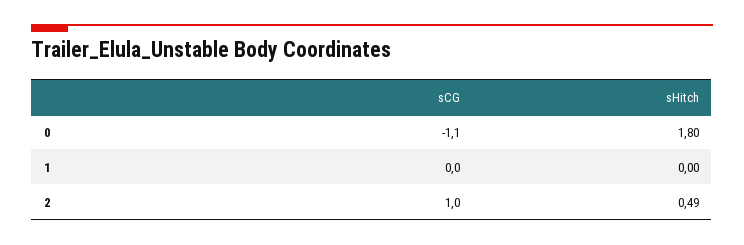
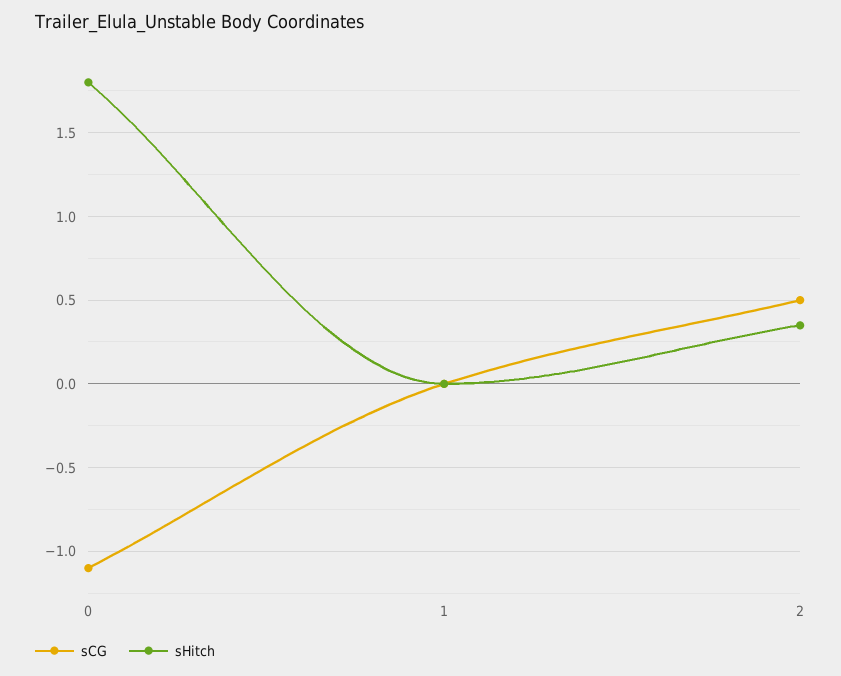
  {
    "sCG": {
      "0": -1.1,
      "1": 0,
-     "2": 1
+     "2": 0.5
    },
    "sHitch": {
      "0": 1.8,
      "1": 0,
-     "2": 0.49
+     "2": 0.35
    }
  }

